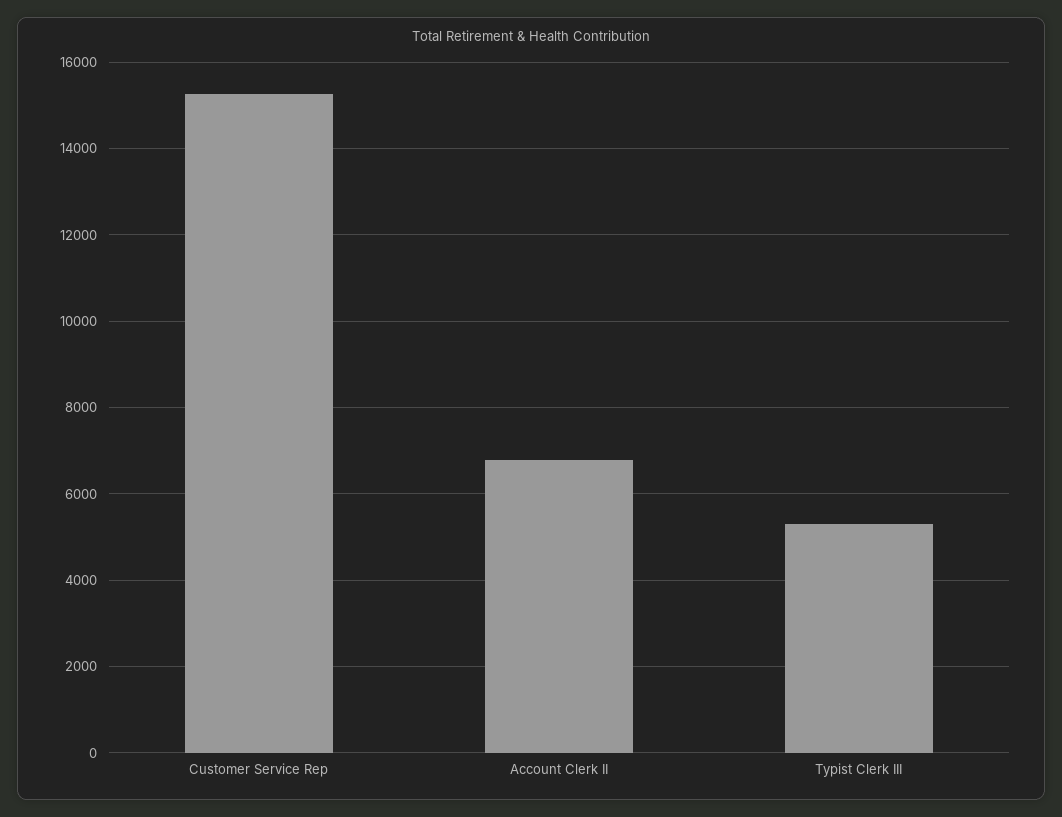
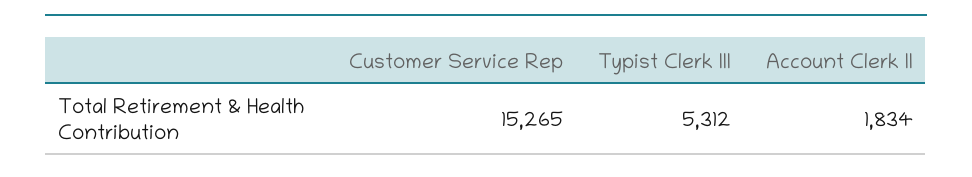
  {
    "Customer Service Rep": 15265,
-   "Account Clerk II": 6800,
+   "Account Clerk II": 1834,
    "Typist Clerk III": 5312
  }

